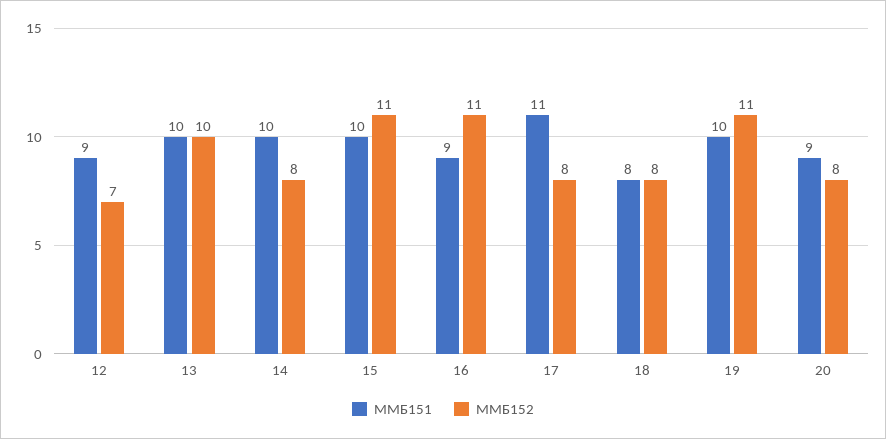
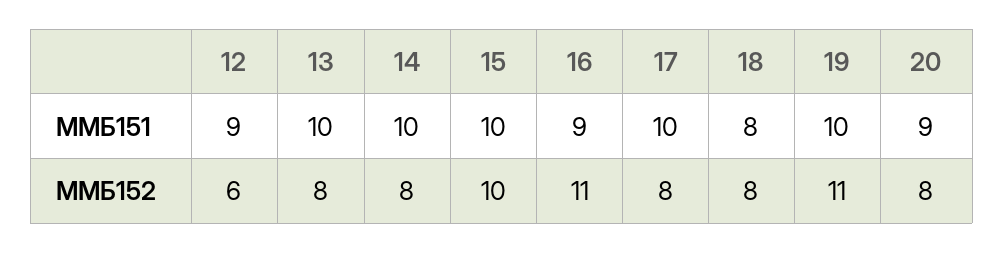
  {
    "ММБ151": {
      "12": 9,
      "13": 10,
      "14": 10,
      "15": 10,
      "16": 9,
-     "17": 11,
+     "17": 10,
      "18": 8,
      "19": 10,
      "20": 9
    },
    "ММБ152": {
-     "12": 7,
+     "12": 6,
-     "13": 10,
+     "13": 8,
      "14": 8,
-     "15": 11,
+     "15": 10,
      "16": 11,
      "17": 8,
      "18": 8,
      "19": 11,
      "20": 8
    }
  }

